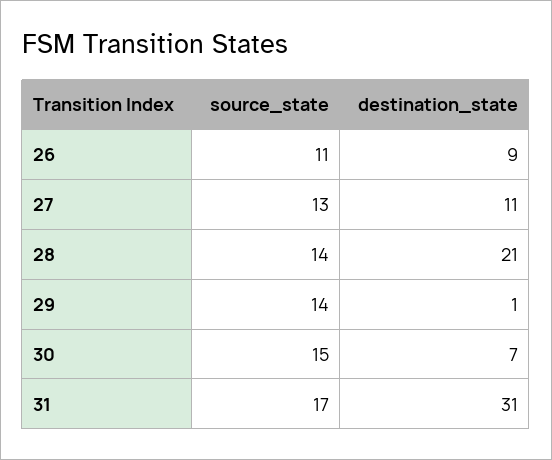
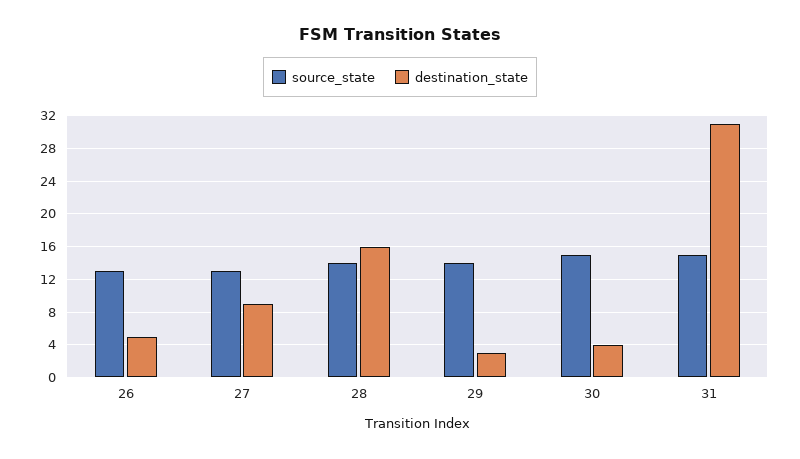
  {
    "source_state": {
-     "26": 11,
+     "26": 13,
      "27": 13,
      "28": 14,
      "29": 14,
      "30": 15,
-     "31": 17
+     "31": 15
    },
    "destination_state": {
-     "26": 9,
+     "26": 5,
-     "27": 11,
+     "27": 9,
-     "28": 21,
+     "28": 16,
-     "29": 1,
+     "29": 3,
-     "30": 7,
+     "30": 4,
      "31": 31
    }
  }

